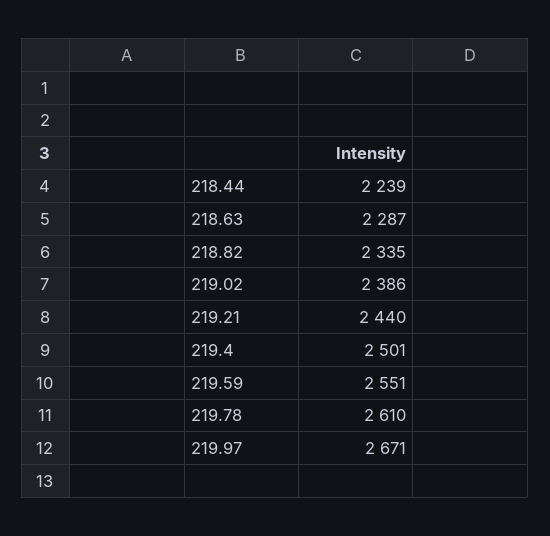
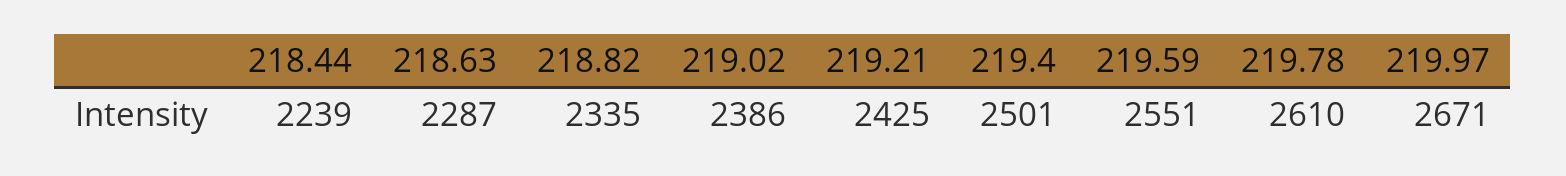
  {
    "218.44": 2239,
    "218.63": 2287,
    "218.82": 2335,
    "219.02": 2386,
-   "219.21": 2440,
+   "219.21": 2425,
    "219.4": 2501,
    "219.59": 2551,
    "219.78": 2610,
    "219.97": 2671
  }

